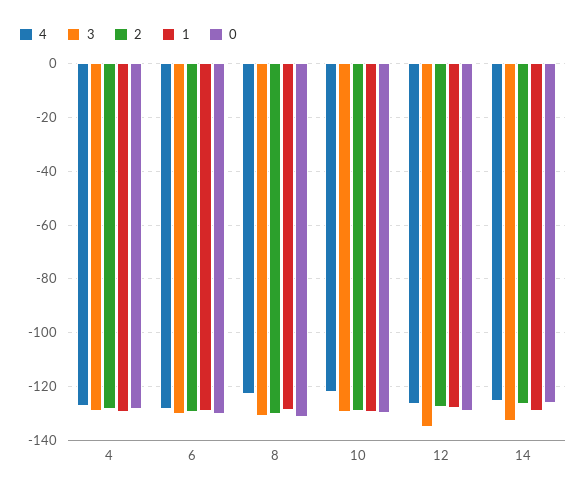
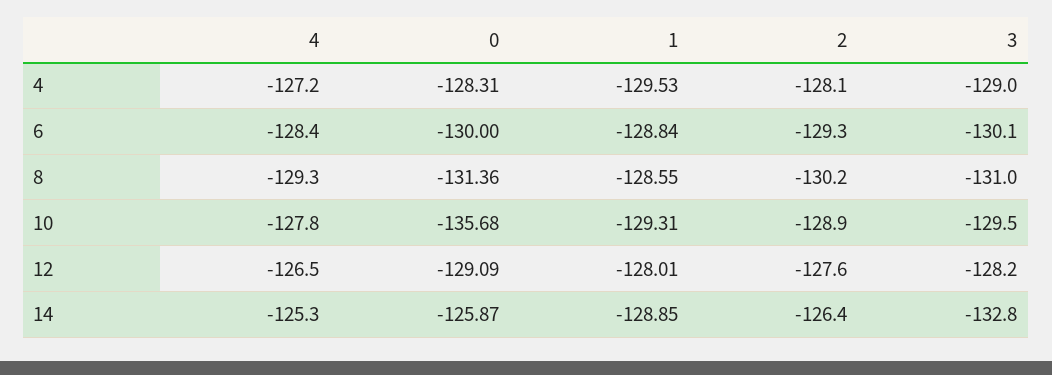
  {
    "4": {
      "4": -127.2,
      "6": -128.4,
-     "8": -122.5,
+     "8": -129.3,
-     "10": -122.5,
+     "10": -127.8,
      "12": -126.5,
      "14": -125.3
    },
    "3": {
      "4": -129,
      "6": -130.1,
      "8": -131,
      "10": -129.5,
-     "12": -135,
+     "12": -128.2,
      "14": -132.8
    },
    "2": {
      "4": -128.1,
      "6": -129.3,
      "8": -130.2,
      "10": -128.9,
      "12": -127.6,
      "14": -126.4
    },
    "1": {
      "4": -129.53,
      "6": -128.84,
      "8": -128.55,
      "10": -129.31,
      "12": -128.01,
      "14": -128.85
    },
    "0": {
      "4": -128.31,
      "6": -130,
      "8": -131.36,
-     "10": -130,
+     "10": -135.68,
      "12": -129.09,
      "14": -125.87
    }
  }

